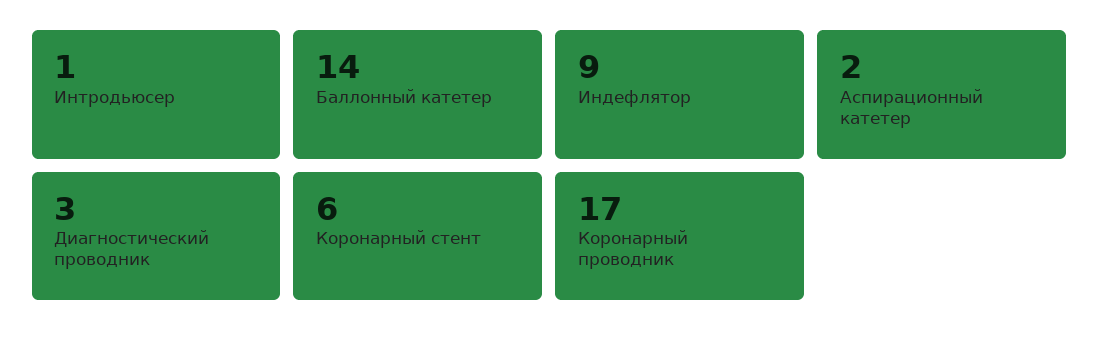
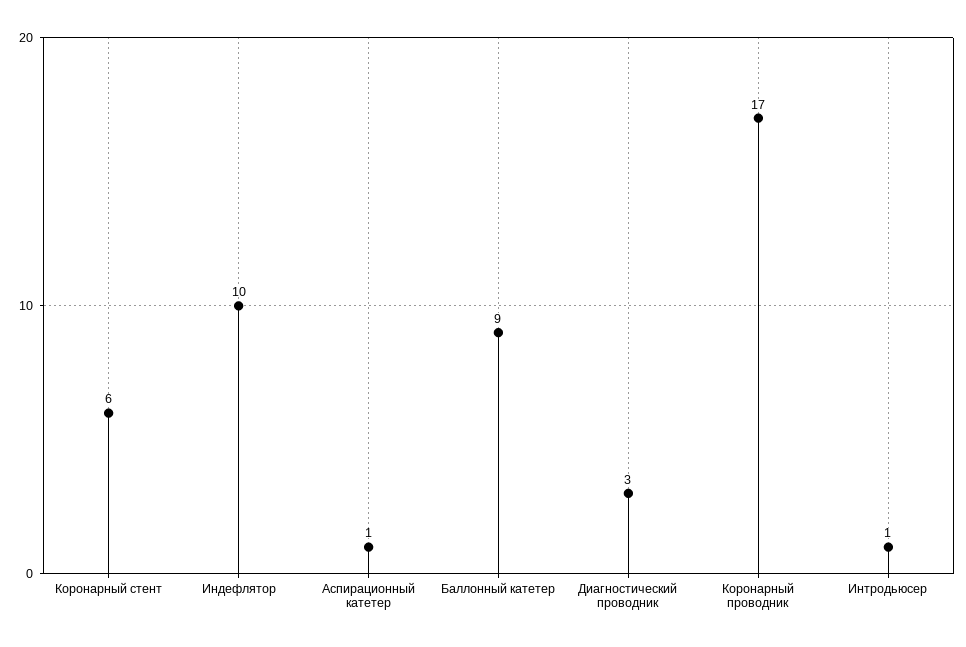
  {
    "Интродьюсер": 1,
-   "Баллонный катетер": 14,
+   "Баллонный катетер": 9,
-   "Индефлятор": 9,
+   "Индефлятор": 10,
-   "Аспирационный катетер": 2,
+   "Аспирационный катетер": 1,
    "Диагностический проводник": 3,
    "Коронарный стент": 6,
    "Коронарный проводник": 17
  }

